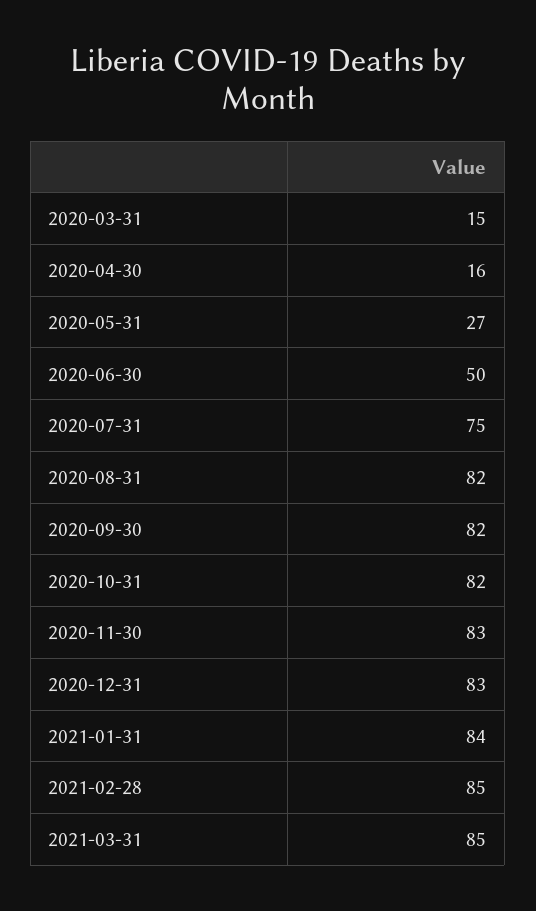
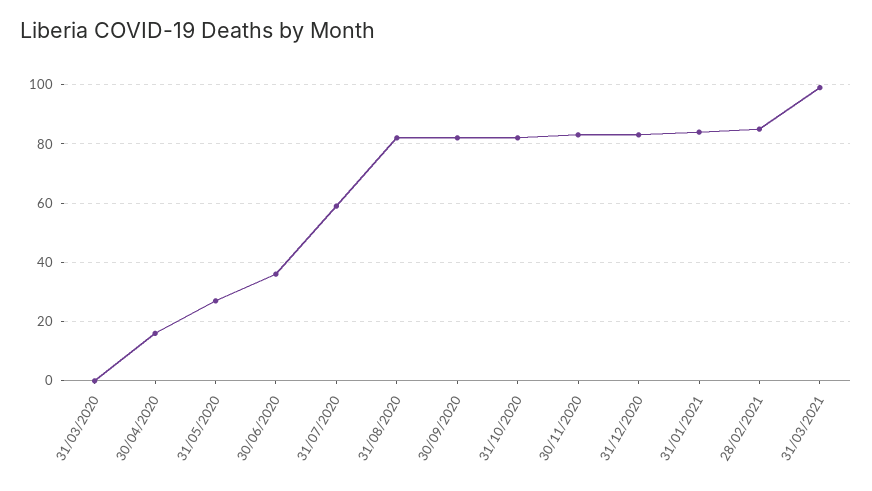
  {
-   "2020-03-31": 15,
+   "2020-03-31": 0,
    "2020-04-30": 16,
    "2020-05-31": 27,
-   "2020-06-30": 50,
+   "2020-06-30": 35,
-   "2020-07-31": 75,
+   "2020-07-31": 60,
    "2020-08-31": 82,
    "2020-09-30": 82,
    "2020-10-31": 82,
    "2020-11-30": 83,
    "2020-12-31": 83,
    "2021-01-31": 84,
    "2021-02-28": 85,
-   "2021-03-31": 85
+   "2021-03-31": 100
  }

